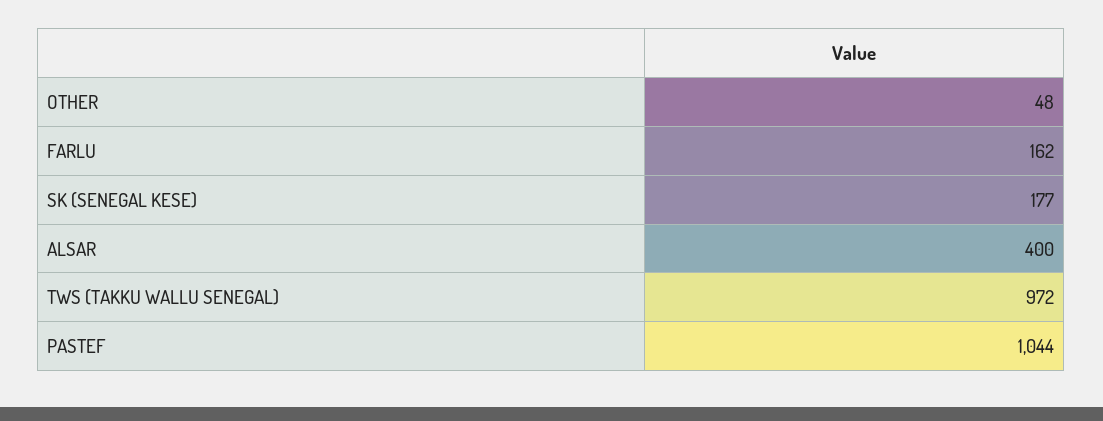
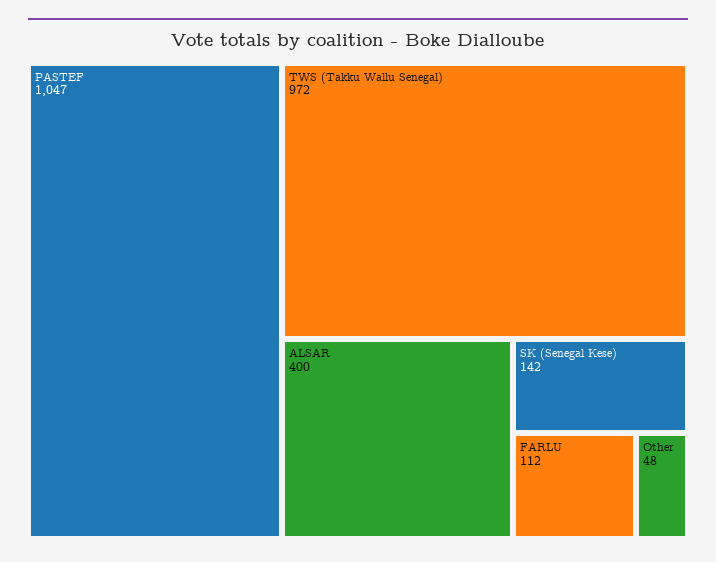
  {
    "OTHER": 48,
-   "FARLU": 162,
+   "FARLU": 112,
-   "SK (SENEGAL KESE)": 177,
+   "SK (SENEGAL KESE)": 142,
    "ALSAR": 400,
    "TWS (TAKKU WALLU SENEGAL)": 972,
-   "PASTEF": 1044
+   "PASTEF": 1047
  }

